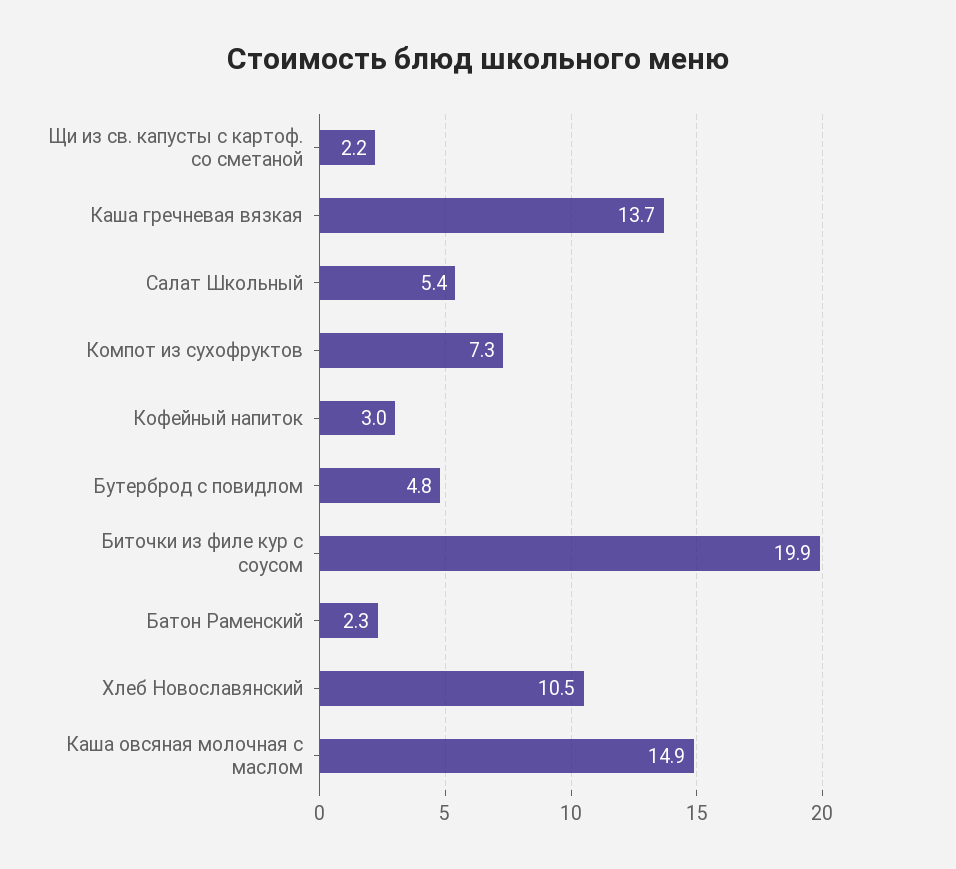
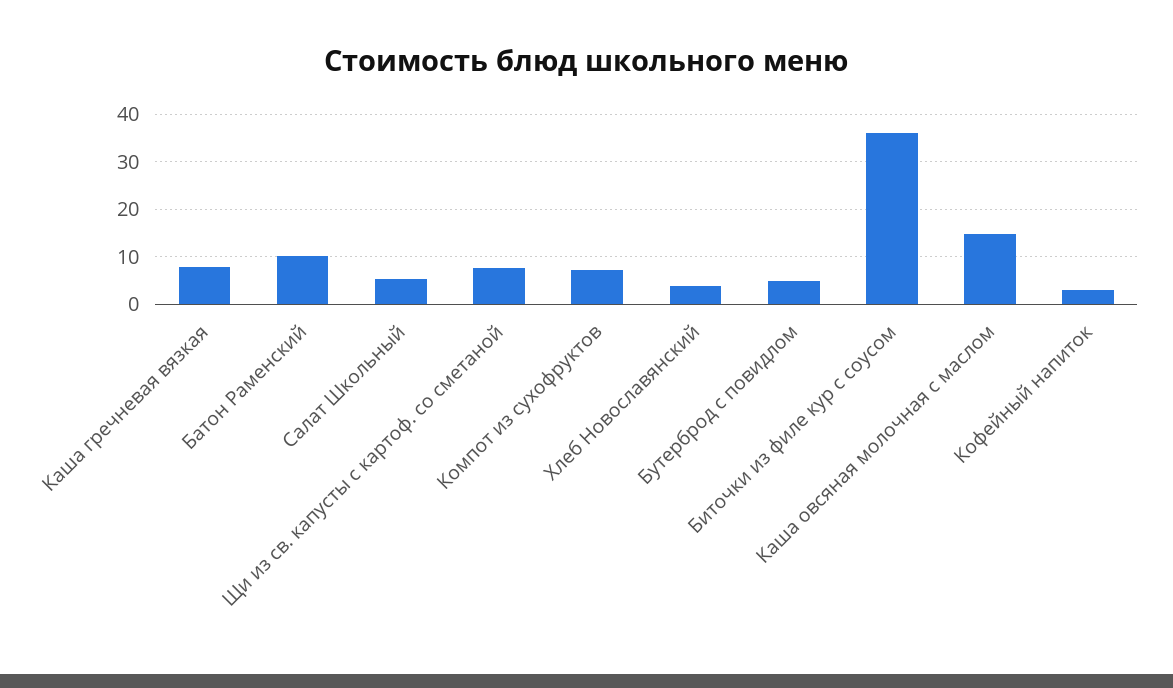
  {
-   "Щи из св. капусты с картоф. со сметаной": 2.2,
+   "Щи из св. капусты с картоф. со сметаной": 8,
-   "Каша гречневая вязкая": 13.7,
+   "Каша гречневая вязкая": 8,
    "Салат Школьный": 5.4,
    "Компот из сухофруктов": 7.3,
    "Кофейный напиток": 3,
    "Бутерброд с повидлом": 4.8,
-   "Биточки из филе кур с соусом": 19.9,
+   "Биточки из филе кур с соусом": 36,
-   "Батон Раменский": 2.3,
+   "Батон Раменский": 10,
-   "Хлеб Новославянский": 10.5,
+   "Хлеб Новославянский": 4,
    "Каша овсяная молочная с маслом": 14.9
  }

